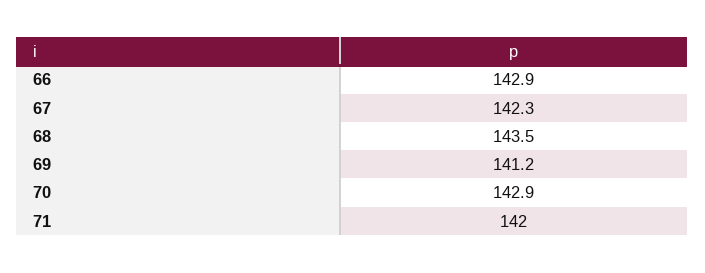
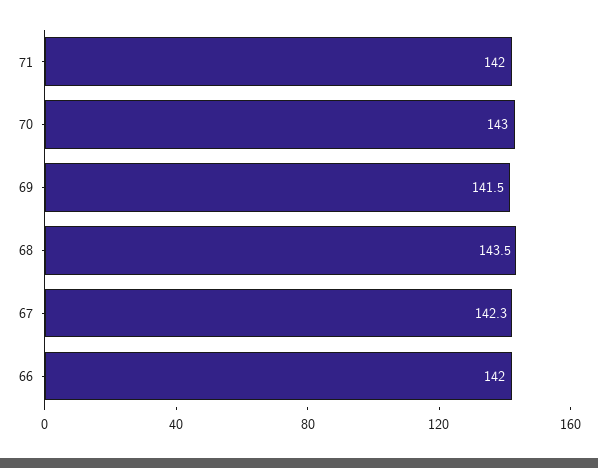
  {
-   "66": 142.9,
+   "66": 142,
    "67": 142.3,
    "68": 143.5,
-   "69": 141.2,
+   "69": 141.5,
-   "70": 142.9,
+   "70": 143,
    "71": 142
  }

